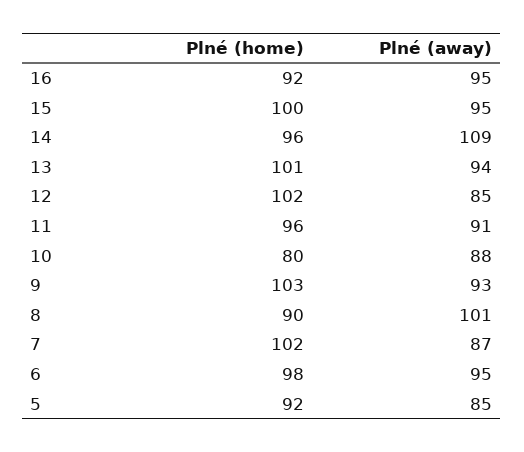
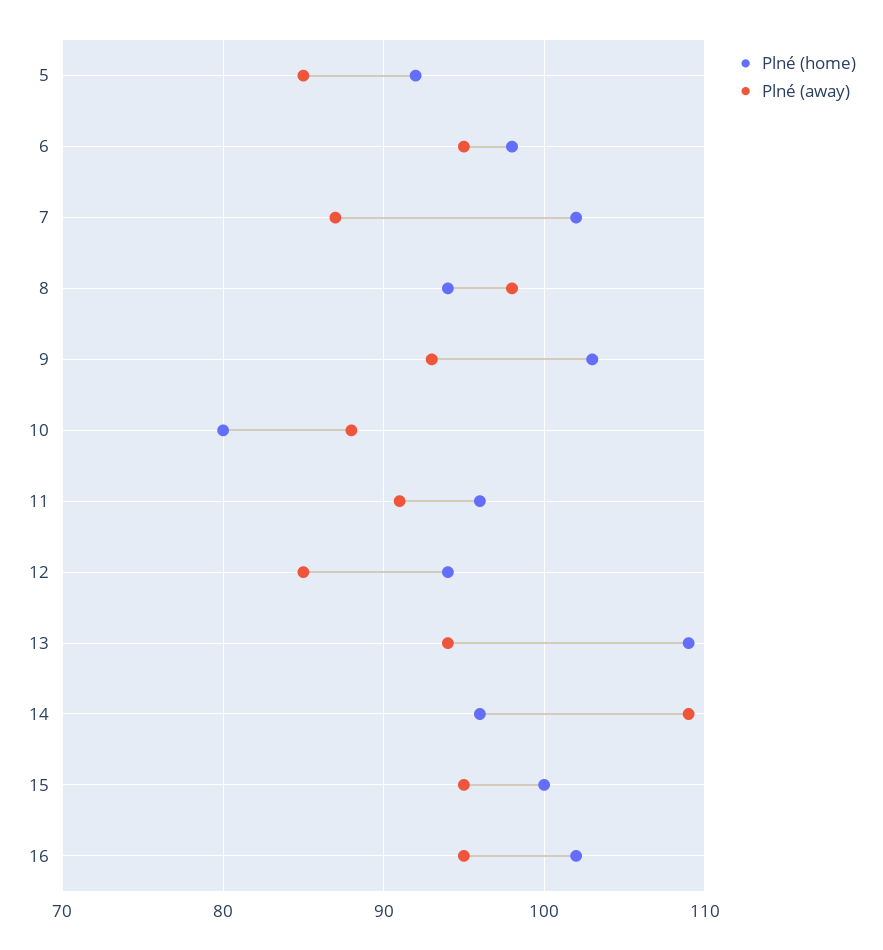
  {
    "Plné (home)": {
-     "16": 92,
+     "16": 102,
      "15": 100,
      "14": 96,
-     "13": 101,
+     "13": 109,
-     "12": 102,
+     "12": 94,
      "11": 96,
      "10": 80,
      "9": 103,
-     "8": 90,
+     "8": 94,
      "7": 102,
      "6": 98,
      "5": 92
    },
    "Plné (away)": {
      "16": 95,
      "15": 95,
      "14": 109,
      "13": 94,
      "12": 85,
      "11": 91,
      "10": 88,
      "9": 93,
-     "8": 101,
+     "8": 98,
      "7": 87,
      "6": 95,
      "5": 85
    }
  }

